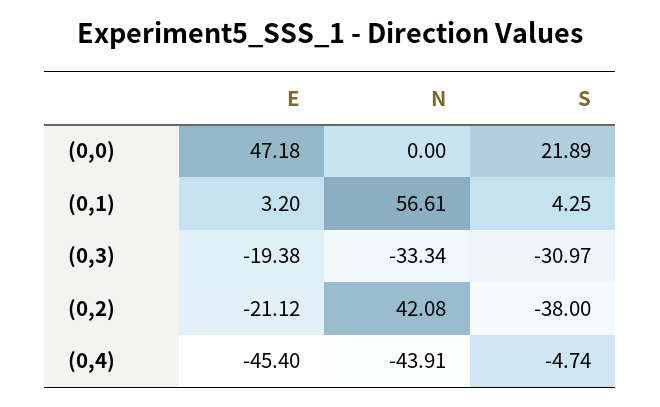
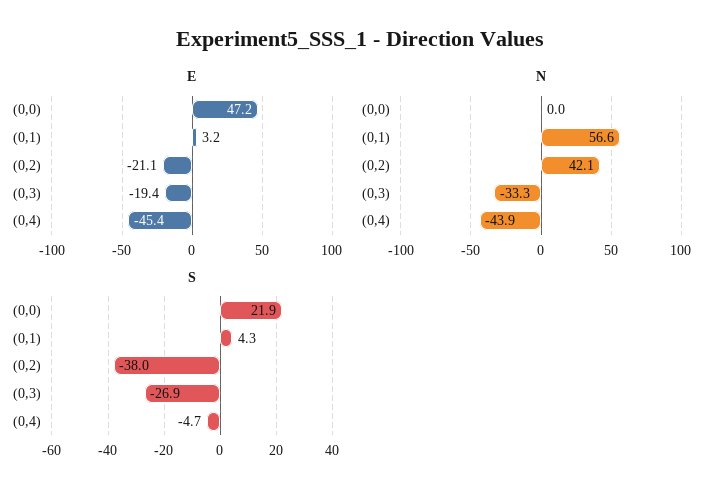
  {
    "E": {
      "(0,0)": 47.18,
      "(0,1)": 3.2,
      "(0,3)": -19.38,
      "(0,2)": -21.12,
      "(0,4)": -45.4
    },
    "N": {
      "(0,0)": 0,
      "(0,1)": 56.61,
      "(0,3)": -33.34,
      "(0,2)": 42.08,
      "(0,4)": -43.91
    },
    "S": {
      "(0,0)": 21.89,
      "(0,1)": 4.25,
-     "(0,3)": -30.97,
+     "(0,3)": -26.9,
      "(0,2)": -38,
      "(0,4)": -4.74
    }
  }

